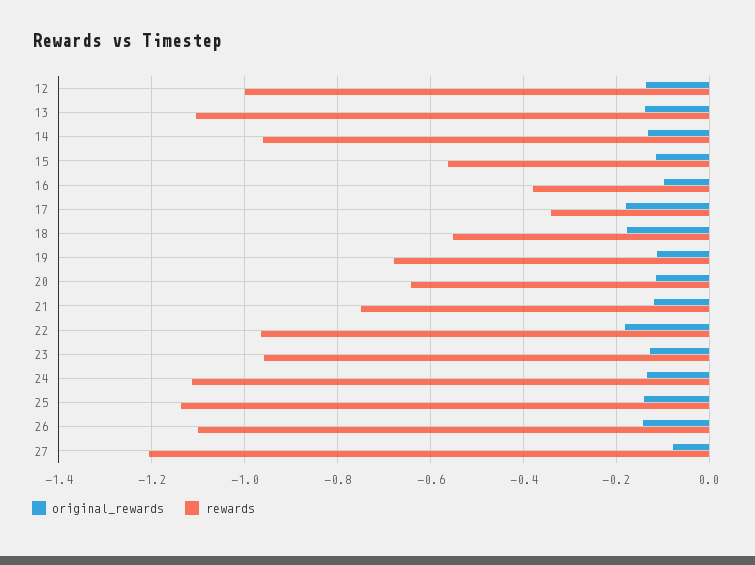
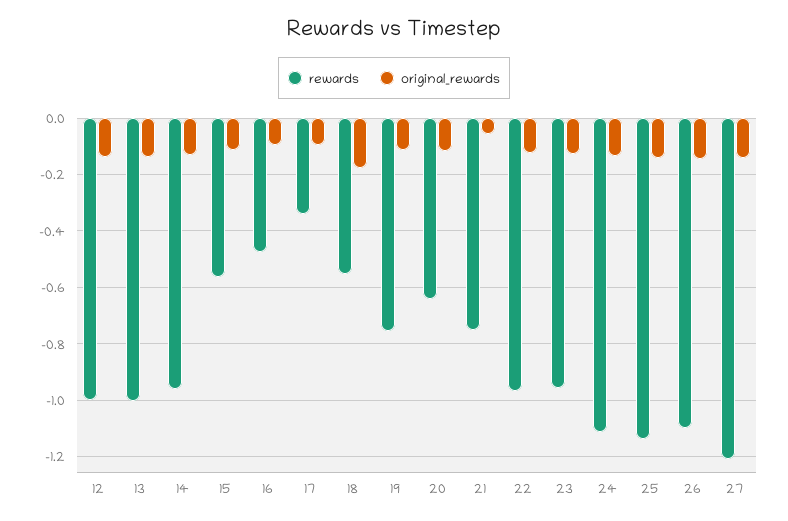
  {
    "original_rewards": {
      "12": -0.14,
      "13": -0.14,
      "14": -0.14,
      "15": -0.12,
      "16": -0.1,
-     "17": -0.18,
+     "17": -0.1,
      "18": -0.18,
      "19": -0.12,
      "20": -0.12,
-     "21": -0.12,
+     "21": -0.05,
-     "22": -0.18,
+     "22": -0.125,
      "23": -0.12,
      "24": -0.14,
      "25": -0.14,
      "26": -0.14,
-     "27": -0.08
+     "27": -0.15
    },
    "rewards": {
      "12": -1,
-     "13": -1.1,
+     "13": -1,
      "14": -0.96,
      "15": -0.56,
-     "16": -0.38,
+     "16": -0.475,
      "17": -0.34,
      "18": -0.56,
-     "19": -0.68,
+     "19": -0.75,
      "20": -0.64,
      "21": -0.76,
      "22": -0.96,
      "23": -0.96,
      "24": -1.12,
      "25": -1.14,
      "26": -1.1,
      "27": -1.2
    }
  }

